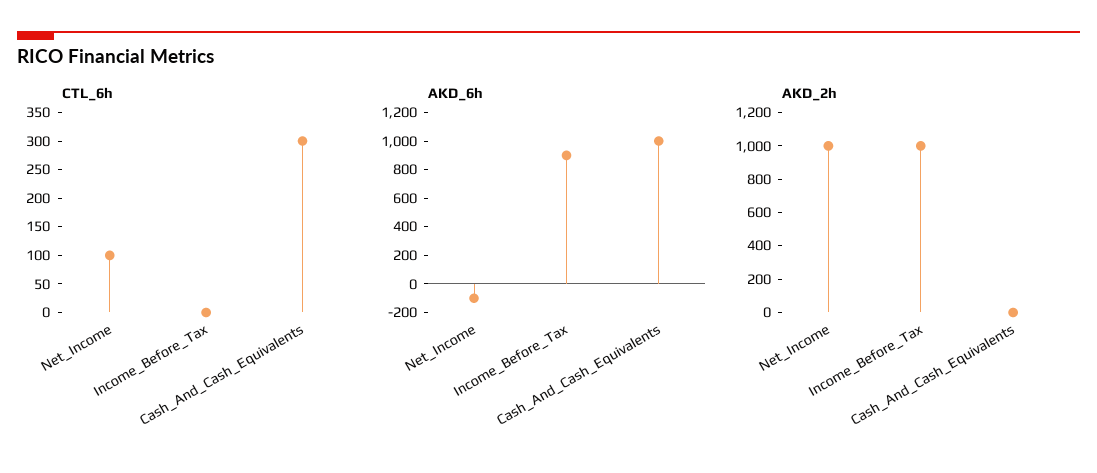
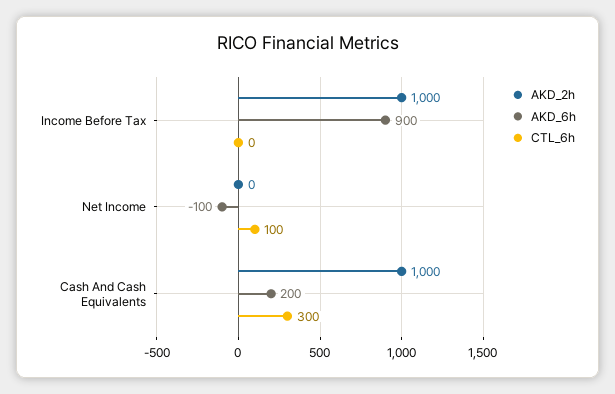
  {
    "CTL_6h": {
      "Net_Income": 100,
      "Income_Before_Tax": 0,
      "Cash_And_Cash_Equivalents": 300
    },
    "AKD_6h": {
      "Net_Income": -100,
      "Income_Before_Tax": 900,
-     "Cash_And_Cash_Equivalents": 1000
+     "Cash_And_Cash_Equivalents": 200
    },
    "AKD_2h": {
-     "Net_Income": 1000,
+     "Net_Income": 0,
      "Income_Before_Tax": 1000,
-     "Cash_And_Cash_Equivalents": 0
+     "Cash_And_Cash_Equivalents": 1000
    }
  }

